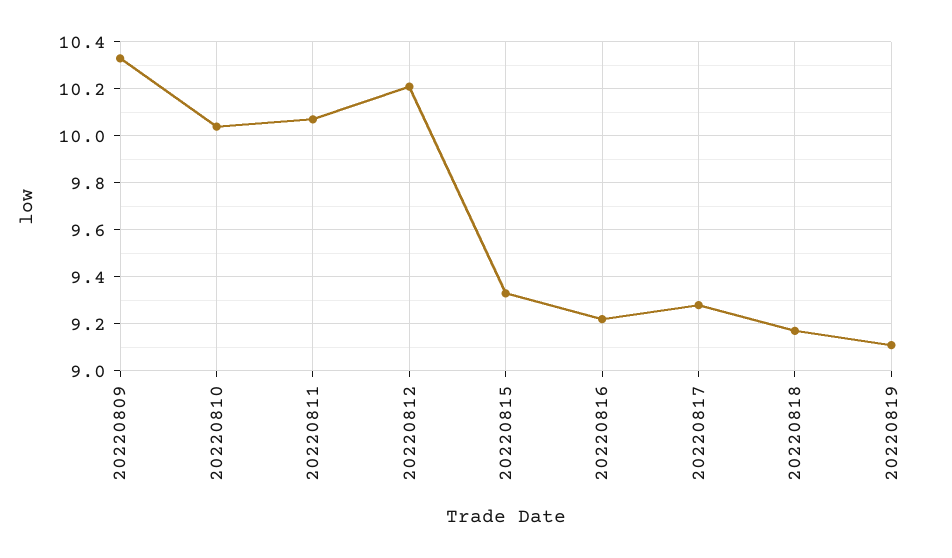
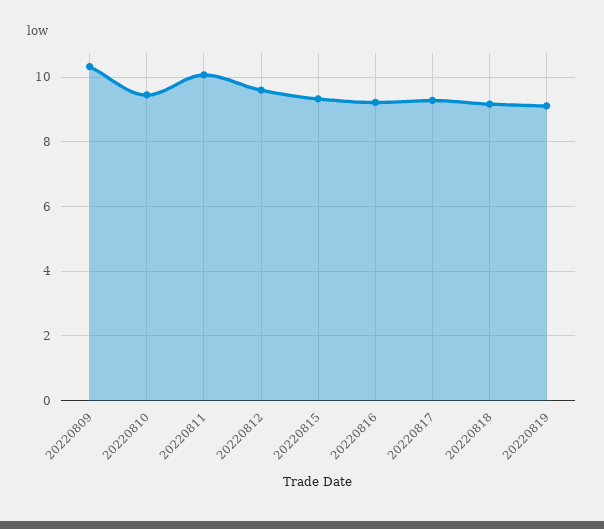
  {
    "20220809": 10.35,
-   "20220810": 10.05,
+   "20220810": 9.4,
    "20220811": 10.05,
-   "20220812": 10.2,
+   "20220812": 9.6,
    "20220815": 9.35,
    "20220816": 9.2,
    "20220817": 9.3,
    "20220818": 9.15,
    "20220819": 9.1
  }

